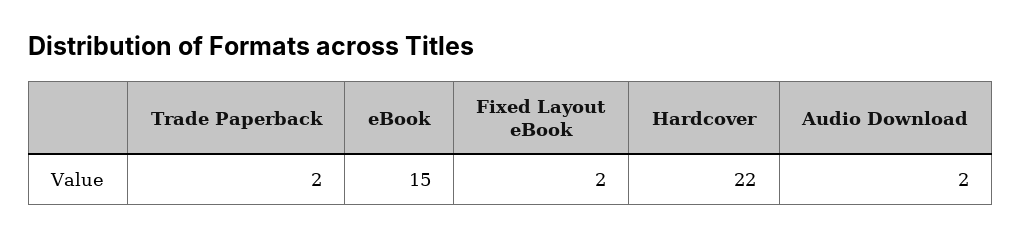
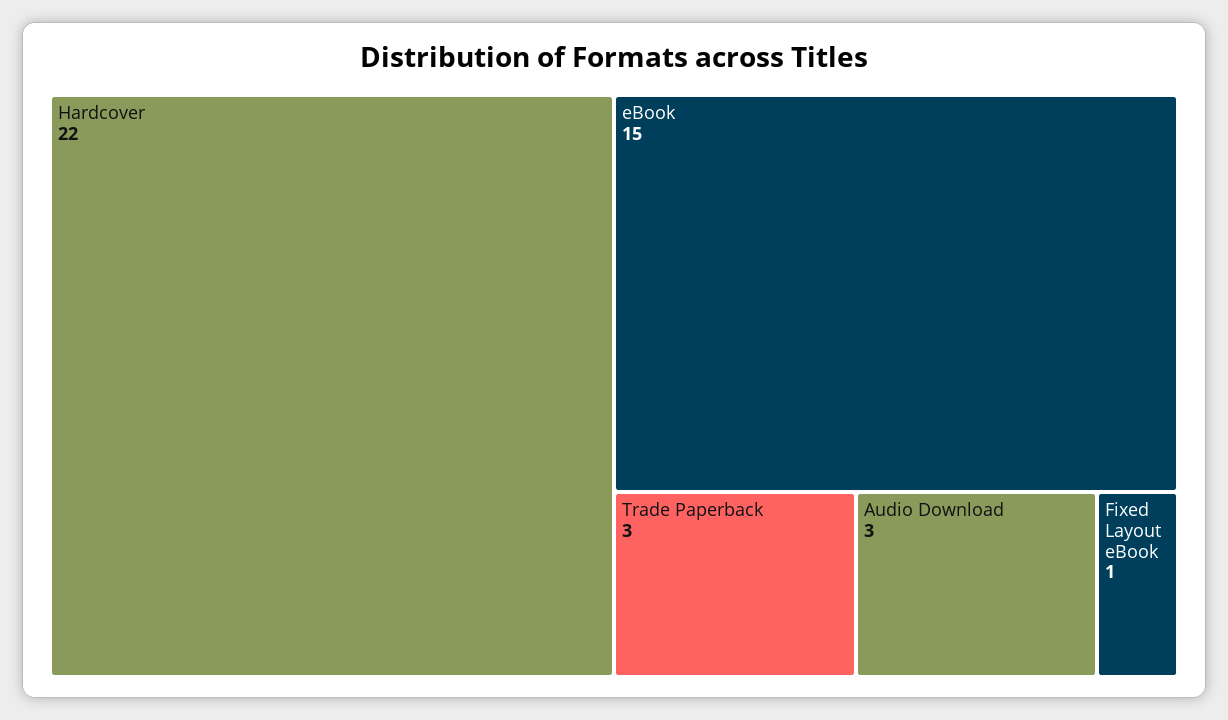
  {
-   "Trade Paperback": 2,
+   "Trade Paperback": 3,
    "eBook": 15,
-   "Fixed Layout eBook": 2,
+   "Fixed Layout eBook": 1,
    "Hardcover": 22,
-   "Audio Download": 2
+   "Audio Download": 3
  }

